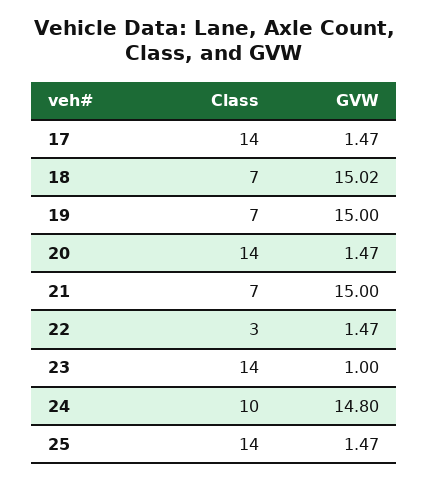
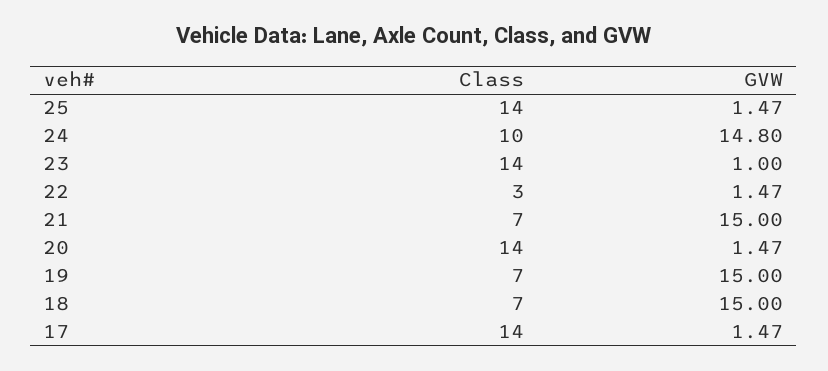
  {
    "Class": {
      "17": 14,
      "18": 7,
      "19": 7,
      "20": 14,
      "21": 7,
      "22": 3,
      "23": 14,
      "24": 10,
      "25": 14
    },
    "GVW": {
      "17": 1.47,
-     "18": 15.02,
+     "18": 15,
      "19": 15,
      "20": 1.47,
      "21": 15,
      "22": 1.47,
      "23": 1,
      "24": 14.8,
      "25": 1.47
    }
  }

